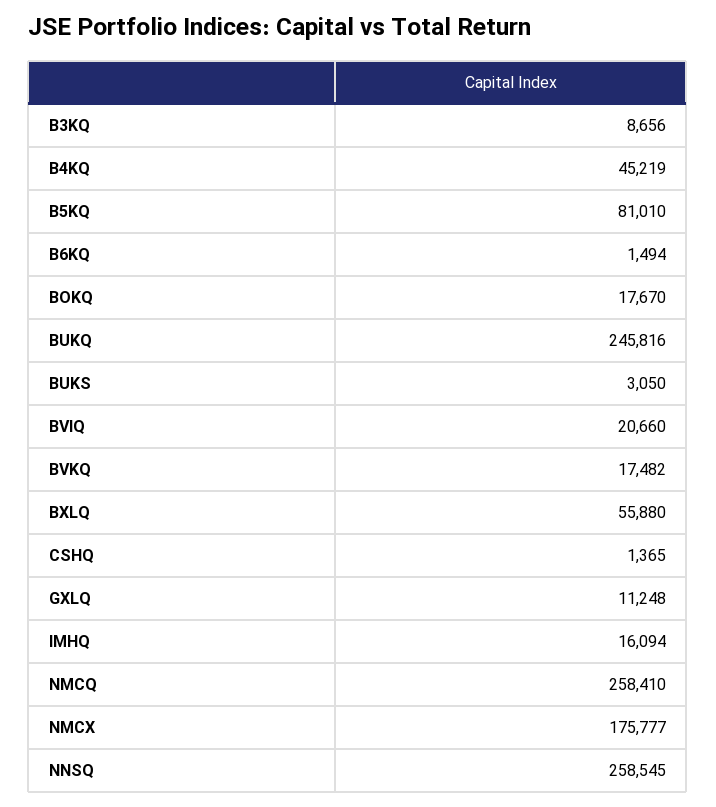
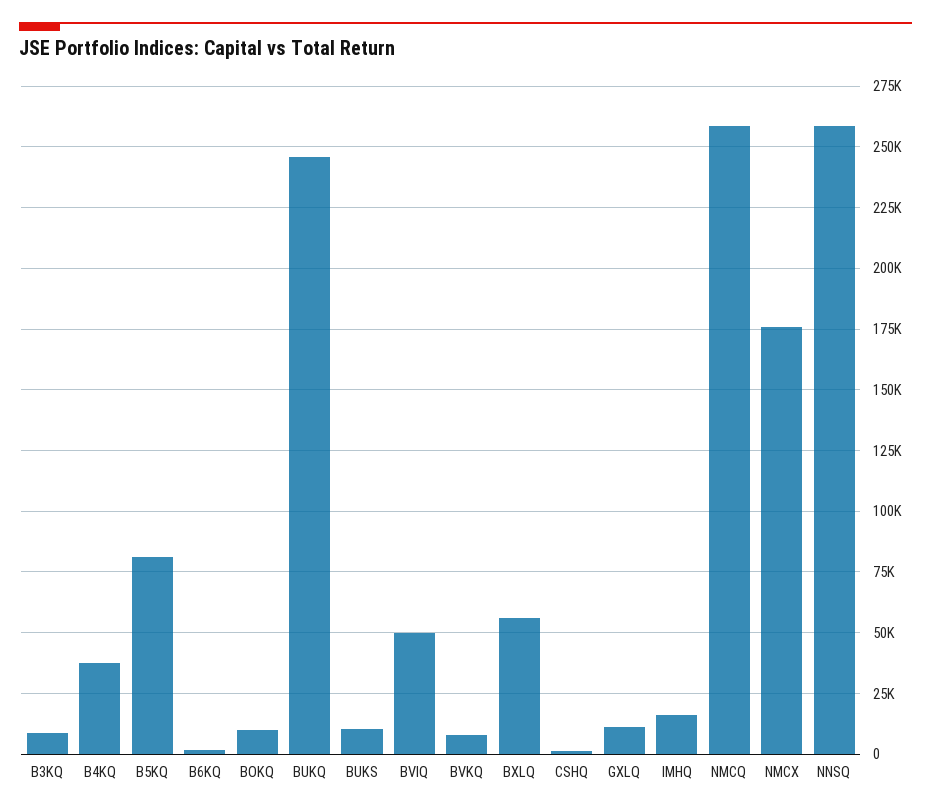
  {
    "B3KQ": 8656,
-   "B4KQ": 45219,
+   "B4KQ": 37500,
    "B5KQ": 81010,
    "B6KQ": 1494,
-   "BOKQ": 17670,
+   "BOKQ": 10000,
    "BUKQ": 245816,
-   "BUKS": 3050,
+   "BUKS": 10000,
-   "BVIQ": 20660,
+   "BVIQ": 50000,
-   "BVKQ": 17482,
+   "BVKQ": 7500,
    "BXLQ": 55880,
    "CSHQ": 1365,
    "GXLQ": 11248,
    "IMHQ": 16094,
    "NMCQ": 258410,
    "NMCX": 175777,
    "NNSQ": 258545
  }

